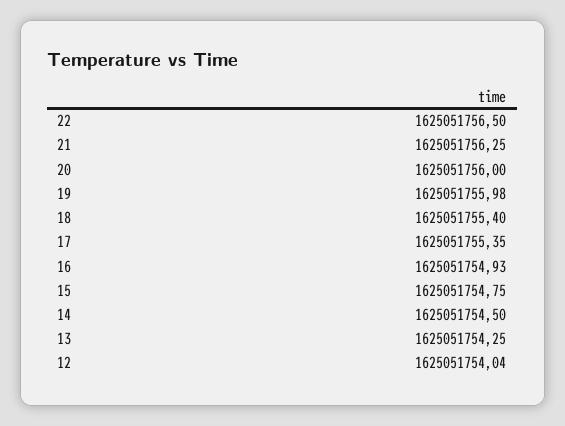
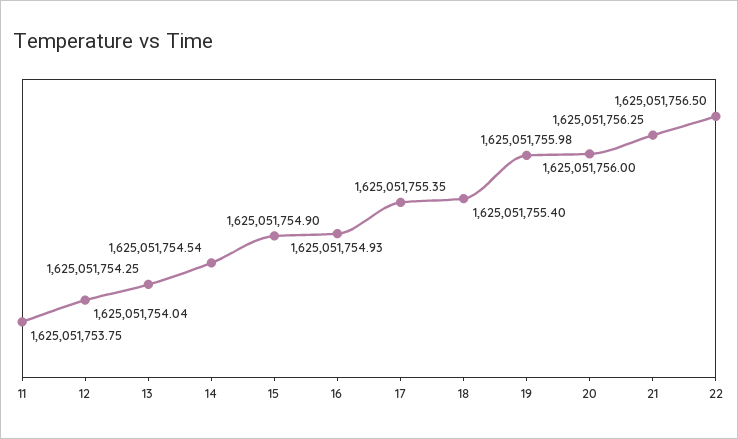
  {
    "22": 1625051756.5,
    "21": 1625051756.25,
    "20": 1625051756,
    "19": 1625051755.98,
    "18": 1625051755.4,
    "17": 1625051755.35,
    "16": 1625051754.93,
-   "15": 1625051754.75,
+   "15": 1625051754.9,
-   "14": 1625051754.5,
+   "14": 1625051754.54,
    "13": 1625051754.25,
-   "12": 1625051754.04
+   "12": 1625051754.04,
+   "11": 1625051753.75
  }

